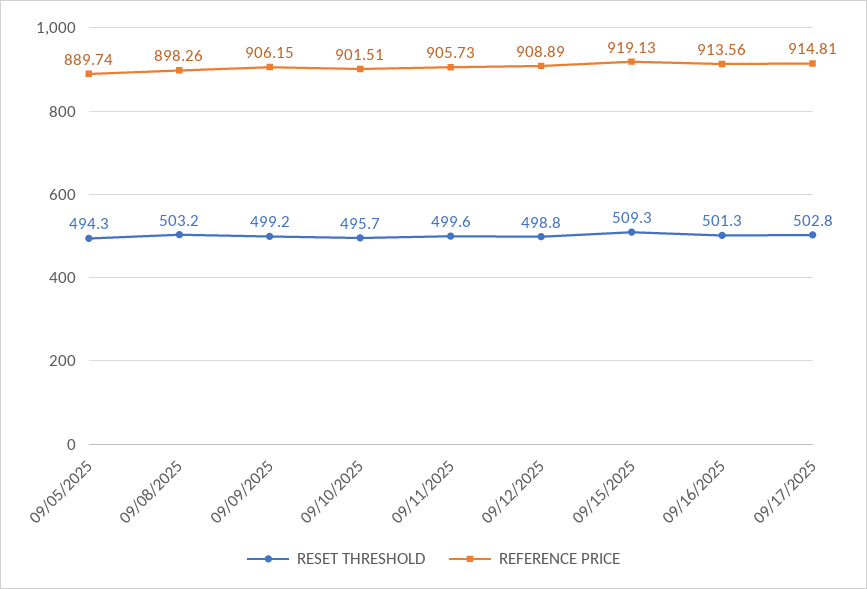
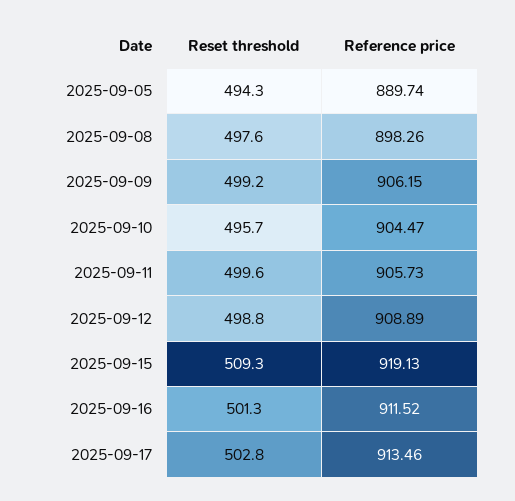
  {
    "RESET THRESHOLD": {
      "09/05/2025": 494.3,
-     "09/08/2025": 503.2,
+     "09/08/2025": 497.6,
      "09/09/2025": 499.2,
      "09/10/2025": 495.7,
      "09/11/2025": 499.6,
      "09/12/2025": 498.8,
      "09/15/2025": 509.3,
      "09/16/2025": 501.3,
      "09/17/2025": 502.8
    },
    "REFERENCE PRICE": {
      "09/05/2025": 889.74,
      "09/08/2025": 898.26,
      "09/09/2025": 906.15,
-     "09/10/2025": 901.51,
+     "09/10/2025": 904.47,
      "09/11/2025": 905.73,
      "09/12/2025": 908.89,
      "09/15/2025": 919.13,
-     "09/16/2025": 913.56,
+     "09/16/2025": 911.52,
-     "09/17/2025": 914.81
+     "09/17/2025": 913.46
    }
  }

